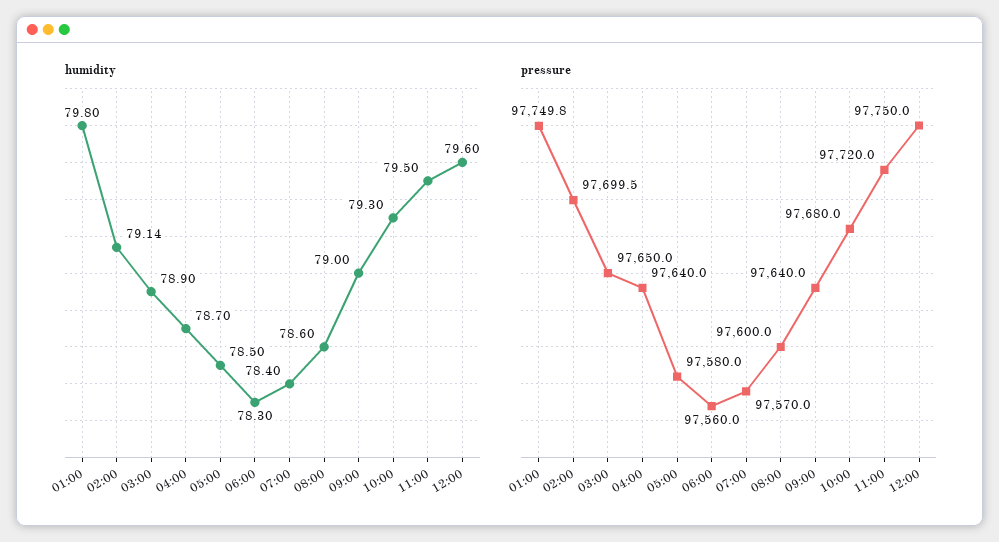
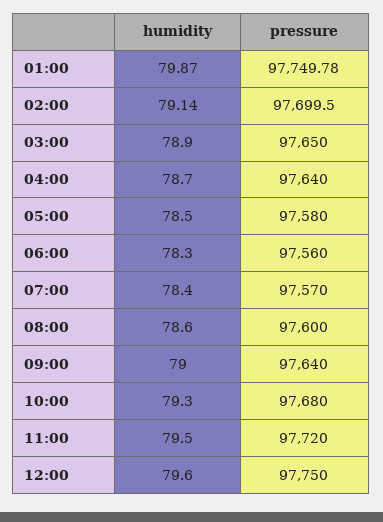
  {
    "humidity": {
-     "01:00": 79.8,
+     "01:00": 79.87,
      "02:00": 79.14,
      "03:00": 78.9,
      "04:00": 78.7,
      "05:00": 78.5,
      "06:00": 78.3,
      "07:00": 78.4,
      "08:00": 78.6,
      "09:00": 79,
      "10:00": 79.3,
      "11:00": 79.5,
      "12:00": 79.6
    },
    "pressure": {
      "01:00": 97749.78,
      "02:00": 97699.5,
      "03:00": 97650,
      "04:00": 97640,
      "05:00": 97580,
      "06:00": 97560,
      "07:00": 97570,
      "08:00": 97600,
      "09:00": 97640,
      "10:00": 97680,
      "11:00": 97720,
      "12:00": 97750
    }
  }

